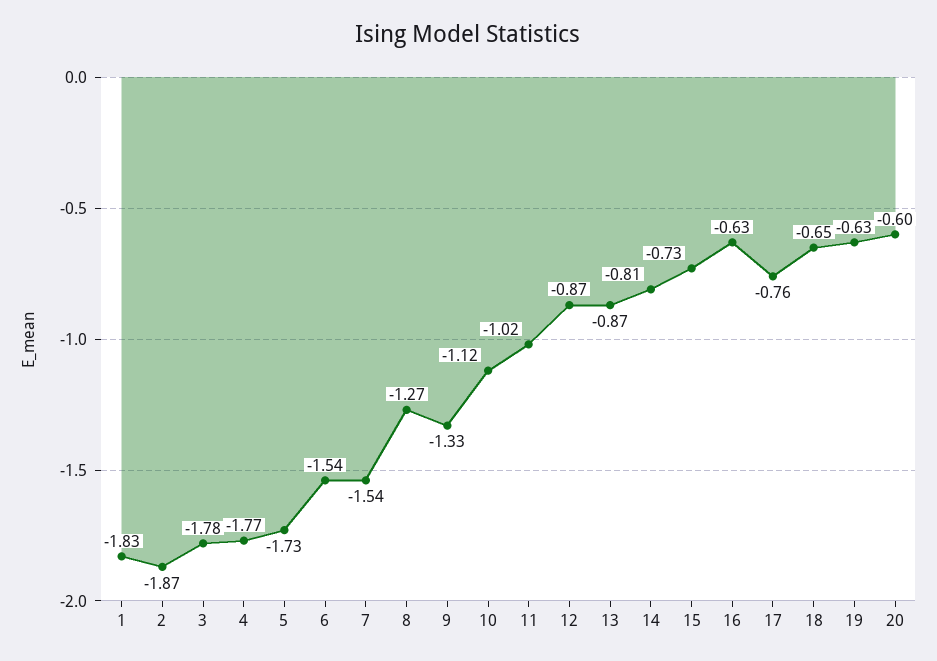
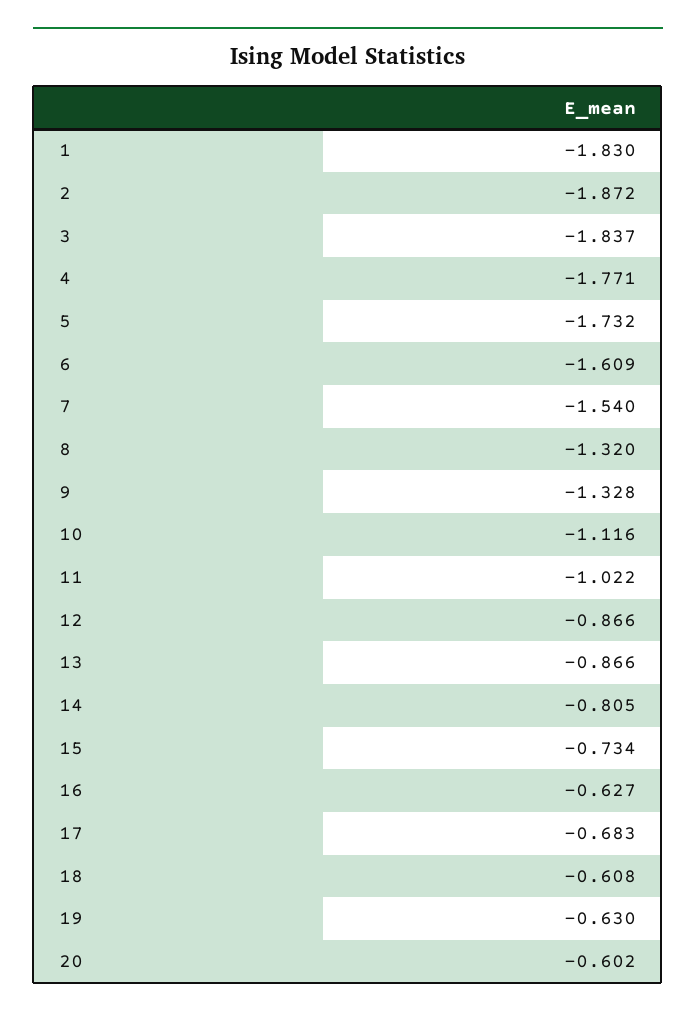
  {
    "1": -1.83,
    "2": -1.872,
-   "3": -1.78,
+   "3": -1.837,
    "4": -1.771,
    "5": -1.732,
-   "6": -1.54,
+   "6": -1.609,
    "7": -1.54,
-   "8": -1.27,
+   "8": -1.32,
    "9": -1.328,
    "10": -1.116,
    "11": -1.022,
    "12": -0.866,
    "13": -0.866,
    "14": -0.805,
    "15": -0.734,
    "16": -0.627,
-   "17": -0.76,
+   "17": -0.683,
-   "18": -0.65,
+   "18": -0.608,
    "19": -0.63,
    "20": -0.602
  }

